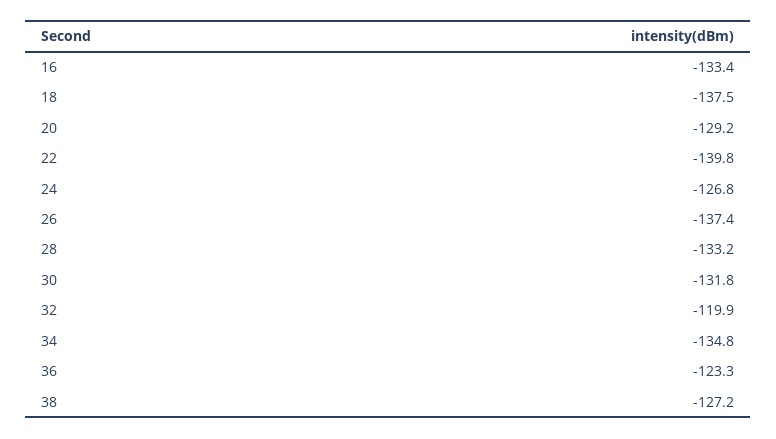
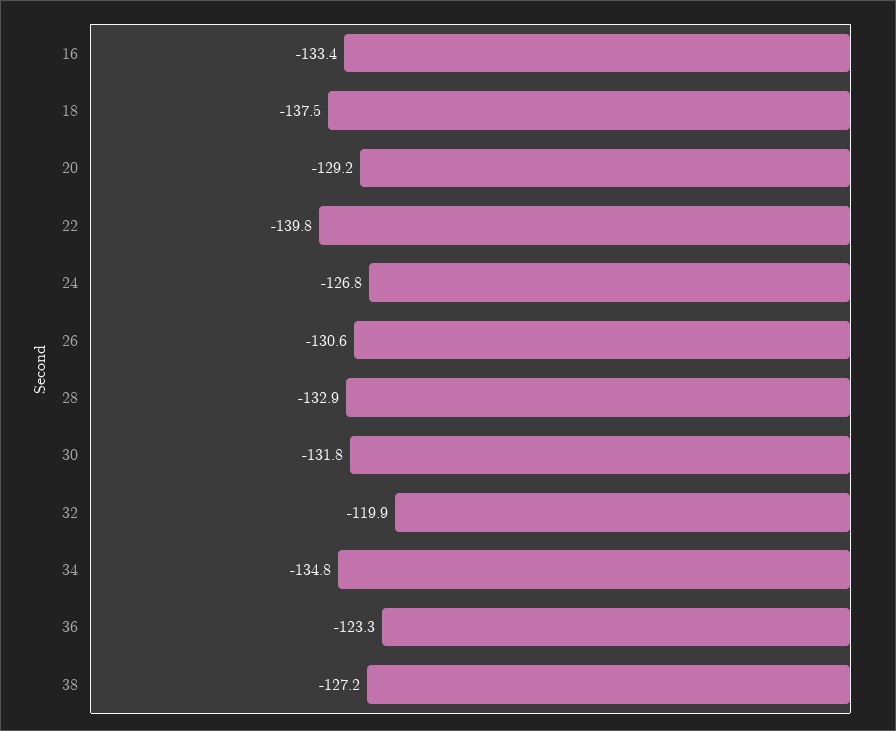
  {
    "16": -133.4,
    "18": -137.5,
    "20": -129.2,
    "22": -139.8,
    "24": -126.8,
-   "26": -137.4,
+   "26": -130.6,
-   "28": -133.2,
+   "28": -132.9,
    "30": -131.8,
    "32": -119.9,
    "34": -134.8,
    "36": -123.3,
    "38": -127.2
  }

